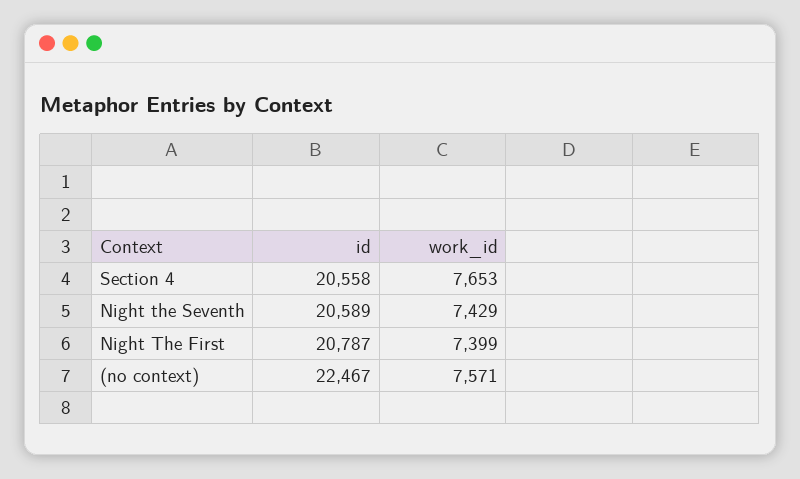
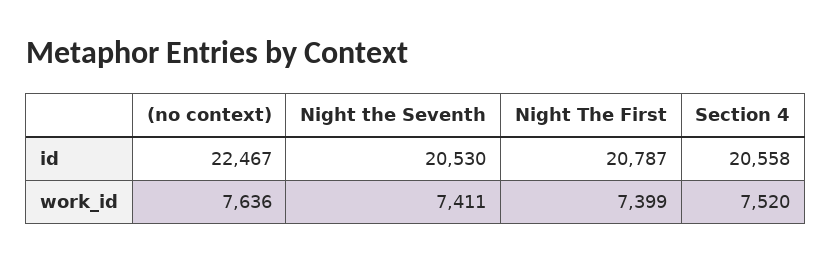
  {
    "id": {
      "Section 4": 20558,
-     "Night the Seventh": 20589,
+     "Night the Seventh": 20530,
      "Night The First": 20787,
      "(no context)": 22467
    },
    "work_id": {
-     "Section 4": 7653,
+     "Section 4": 7520,
-     "Night the Seventh": 7429,
+     "Night the Seventh": 7411,
      "Night The First": 7399,
-     "(no context)": 7571
+     "(no context)": 7636
    }
  }

